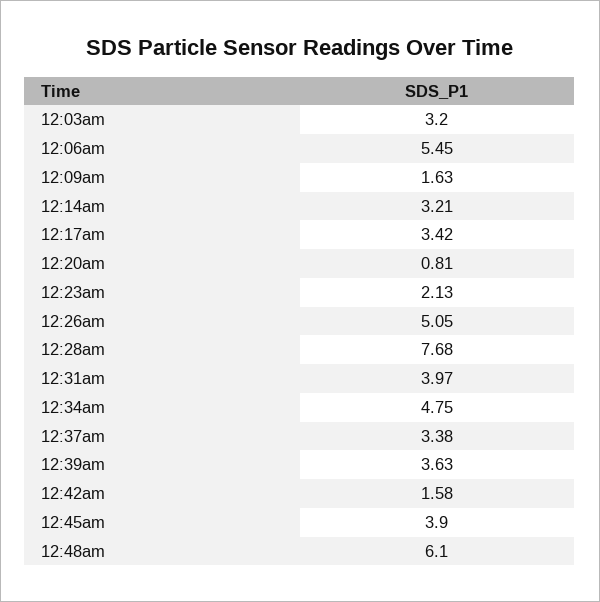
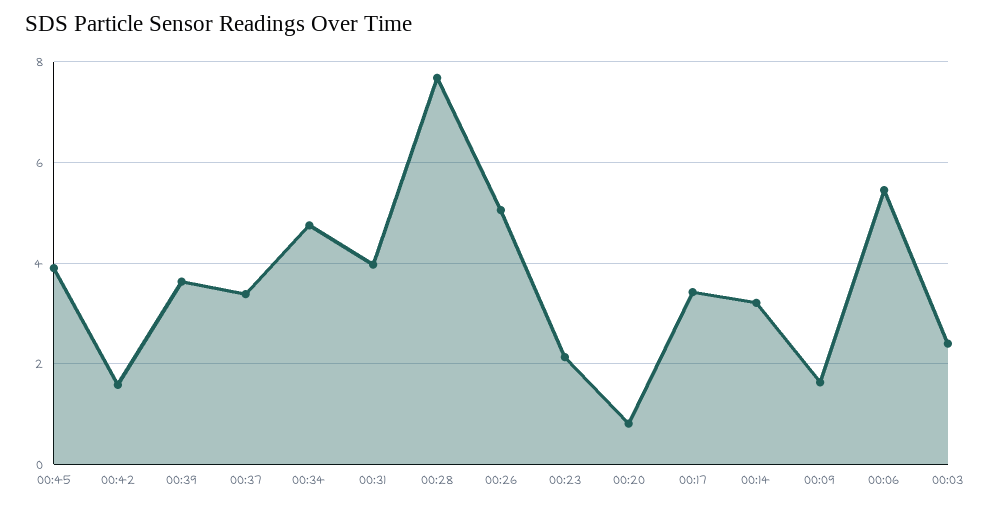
  {
-   "12:03am": 3.2,
+   "12:03am": 2.4,
    "12:06am": 5.45,
    "12:09am": 1.63,
    "12:14am": 3.21,
    "12:17am": 3.42,
    "12:20am": 0.81,
    "12:23am": 2.13,
    "12:26am": 5.05,
    "12:28am": 7.68,
    "12:31am": 3.97,
    "12:34am": 4.75,
    "12:37am": 3.38,
    "12:39am": 3.63,
    "12:42am": 1.58,
-   "12:45am": 3.9,
+   "12:45am": 3.9
-   "12:48am": 6.1
  }

